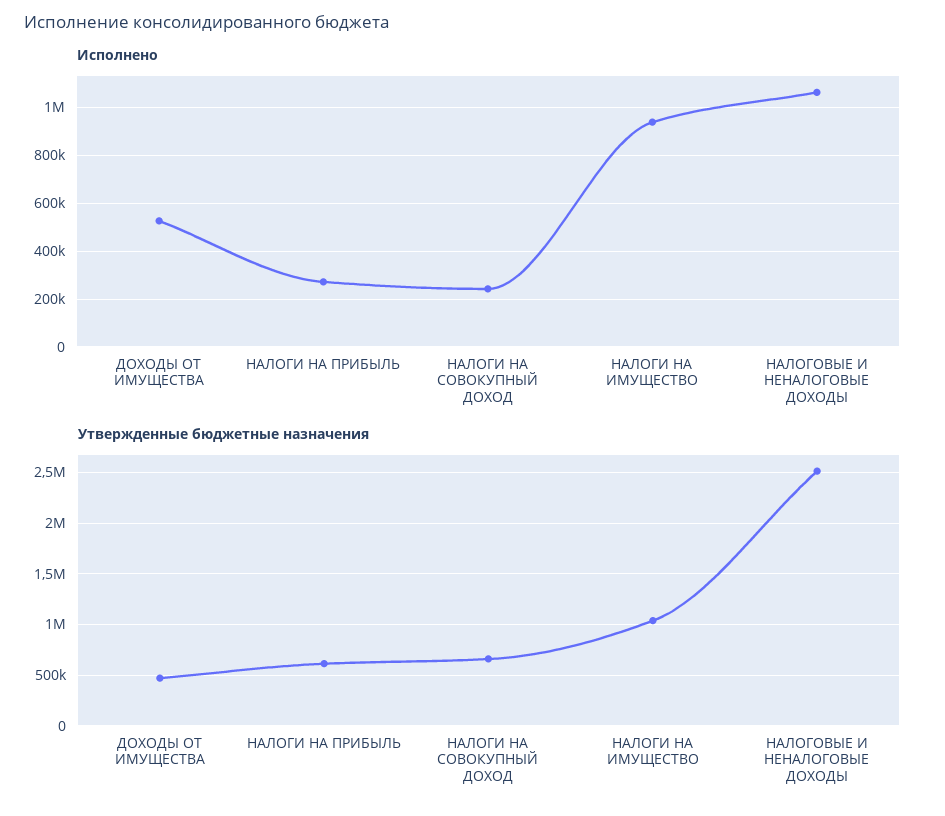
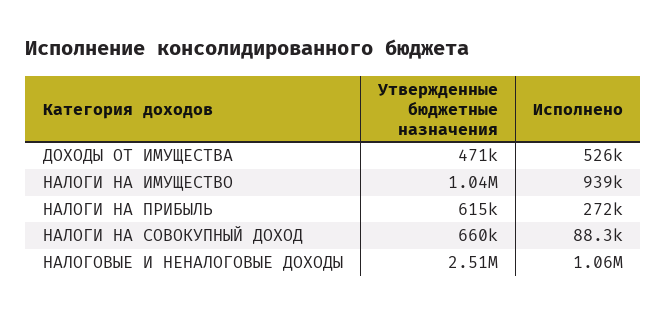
  {
    "Исполнено": {
      "ДОХОДЫ ОТ ИМУЩЕСТВА": 526000,
      "НАЛОГИ НА ПРИБЫЛЬ": 272000,
-     "НАЛОГИ НА СОВОКУПНЫЙ ДОХОД": 250000,
+     "НАЛОГИ НА СОВОКУПНЫЙ ДОХОД": 88300,
      "НАЛОГИ НА ИМУЩЕСТВО": 939000,
      "НАЛОГОВЫЕ И НЕНАЛОГОВЫЕ ДОХОДЫ": 1060000
    },
    "Утвержденные бюджетные назначения": {
      "ДОХОДЫ ОТ ИМУЩЕСТВА": 471000,
      "НАЛОГИ НА ПРИБЫЛЬ": 615000,
      "НАЛОГИ НА СОВОКУПНЫЙ ДОХОД": 660000,
      "НАЛОГИ НА ИМУЩЕСТВО": 1040000,
      "НАЛОГОВЫЕ И НЕНАЛОГОВЫЕ ДОХОДЫ": 2510000
    }
  }

